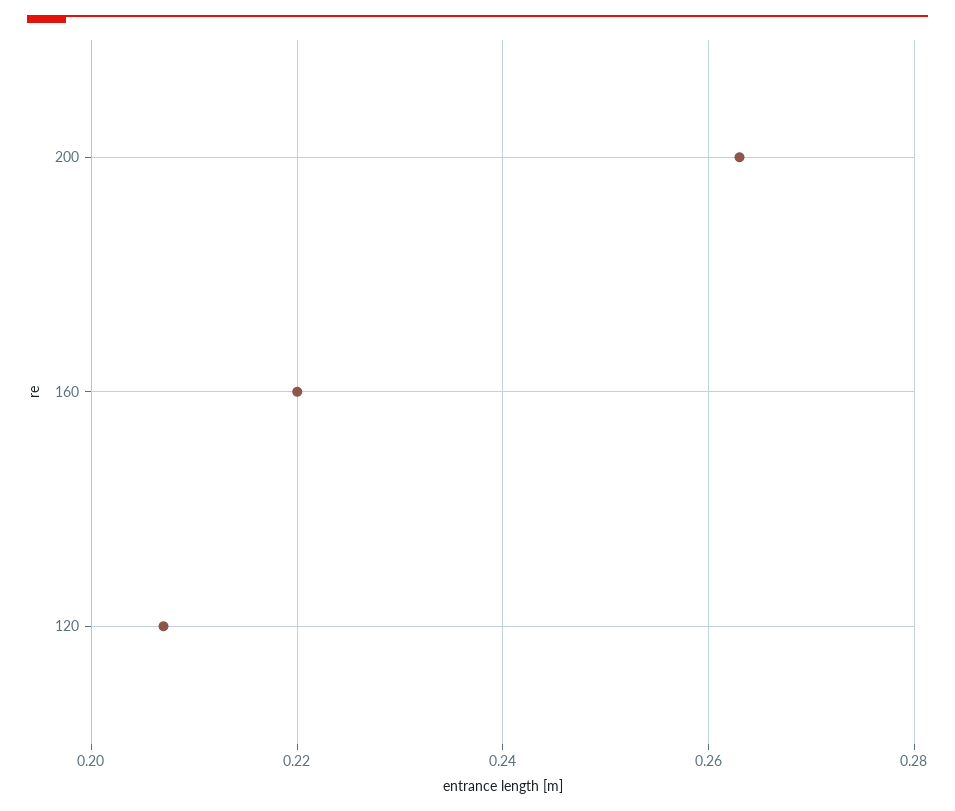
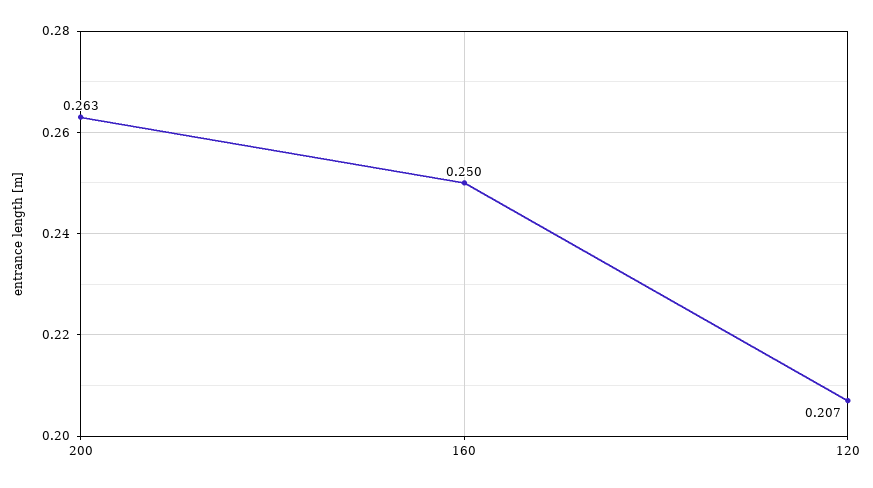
  {
    "200": 0.263,
-   "160": 0.22,
+   "160": 0.25,
    "120": 0.207
  }

